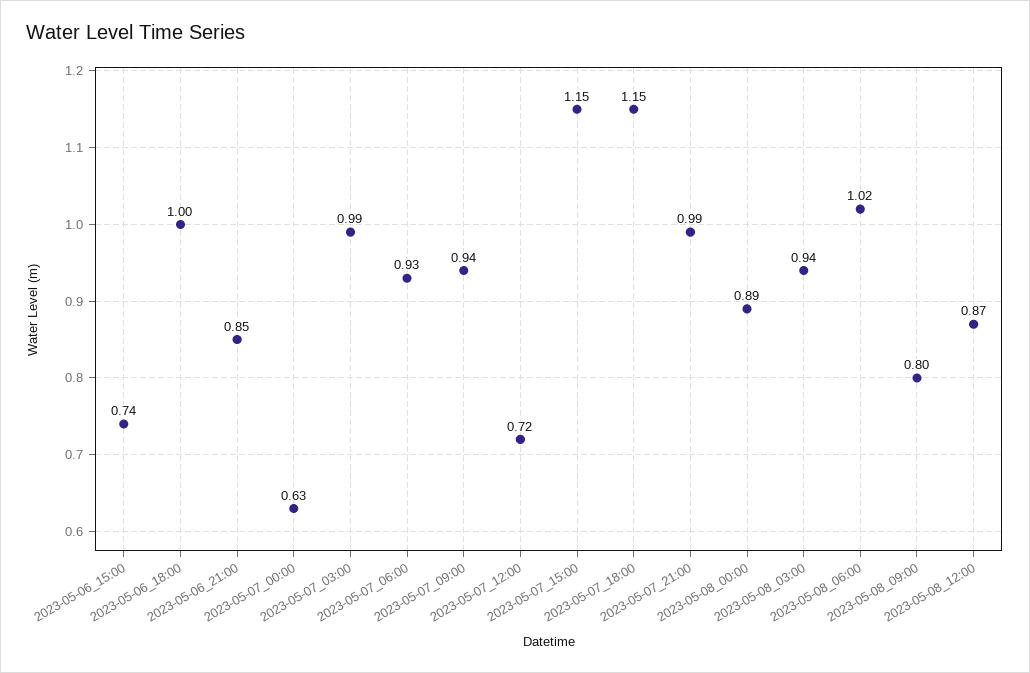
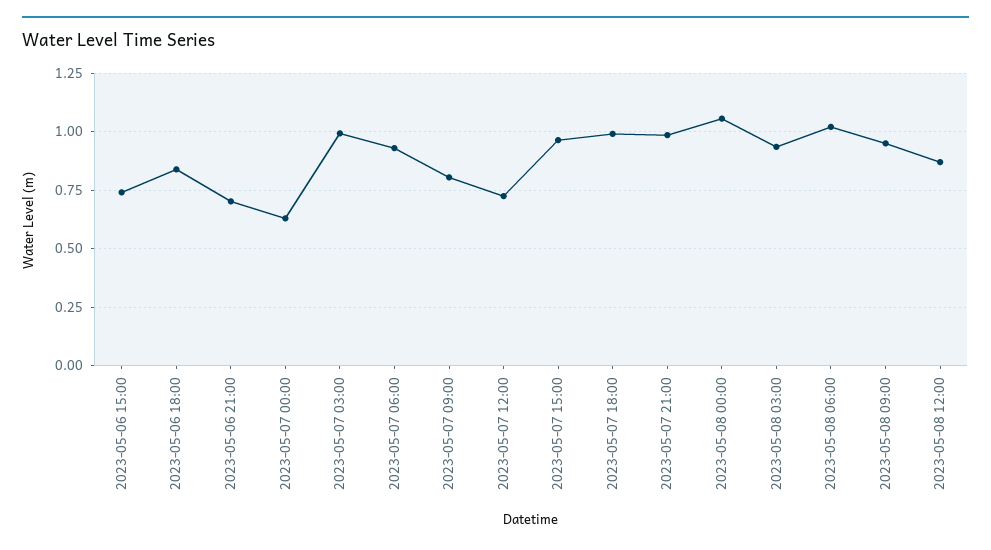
  {
    "2023-05-06_15:00": 0.74,
-   "2023-05-06_18:00": 1,
+   "2023-05-06_18:00": 0.85,
-   "2023-05-06_21:00": 0.85,
+   "2023-05-06_21:00": 0.7,
    "2023-05-07_00:00": 0.63,
    "2023-05-07_03:00": 0.99,
    "2023-05-07_06:00": 0.93,
-   "2023-05-07_09:00": 0.94,
+   "2023-05-07_09:00": 0.8,
    "2023-05-07_12:00": 0.72,
-   "2023-05-07_15:00": 1.15,
+   "2023-05-07_15:00": 0.95,
-   "2023-05-07_18:00": 1.15,
+   "2023-05-07_18:00": 1,
    "2023-05-07_21:00": 0.99,
-   "2023-05-08_00:00": 0.89,
+   "2023-05-08_00:00": 1.05,
    "2023-05-08_03:00": 0.94,
    "2023-05-08_06:00": 1.02,
-   "2023-05-08_09:00": 0.8,
+   "2023-05-08_09:00": 0.95,
    "2023-05-08_12:00": 0.87
  }

